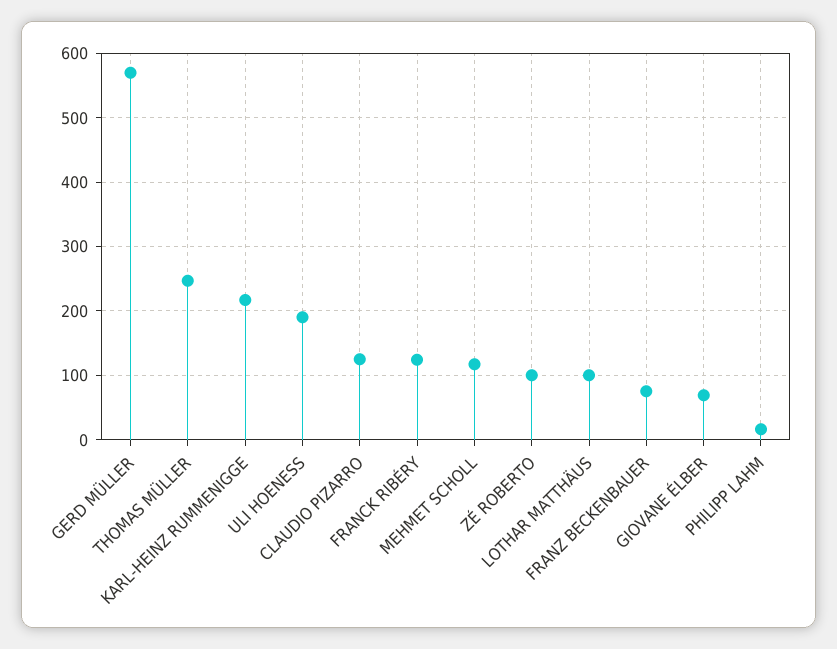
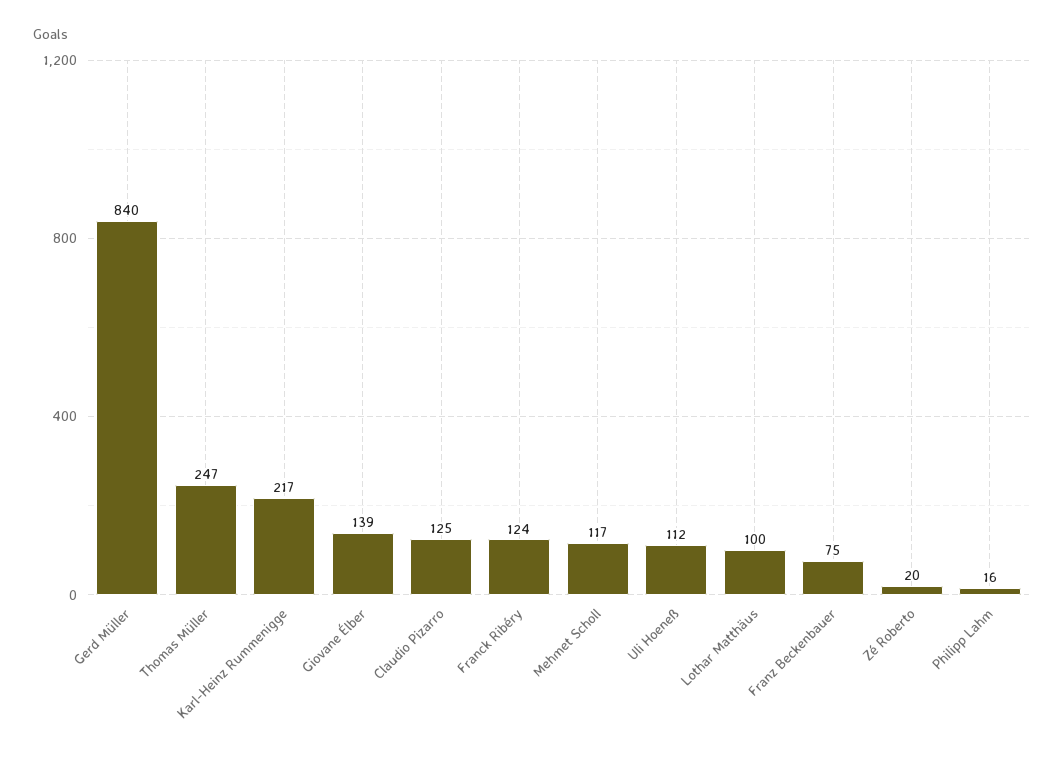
  {
-   "GERD MÜLLER": 570,
+   "GERD MÜLLER": 840,
    "THOMAS MÜLLER": 247,
    "KARL-HEINZ RUMMENIGGE": 217,
-   "ULI HOENESS": 190,
+   "ULI HOENESS": 112,
    "CLAUDIO PIZARRO": 125,
    "FRANCK RIBÉRY": 124,
    "MEHMET SCHOLL": 117,
-   "ZÉ ROBERTO": 100,
+   "ZÉ ROBERTO": 20,
    "LOTHAR MATTHÄUS": 100,
    "FRANZ BECKENBAUER": 75,
-   "GIOVANE ÉLBER": 70,
+   "GIOVANE ÉLBER": 139,
    "PHILIPP LAHM": 16
  }

